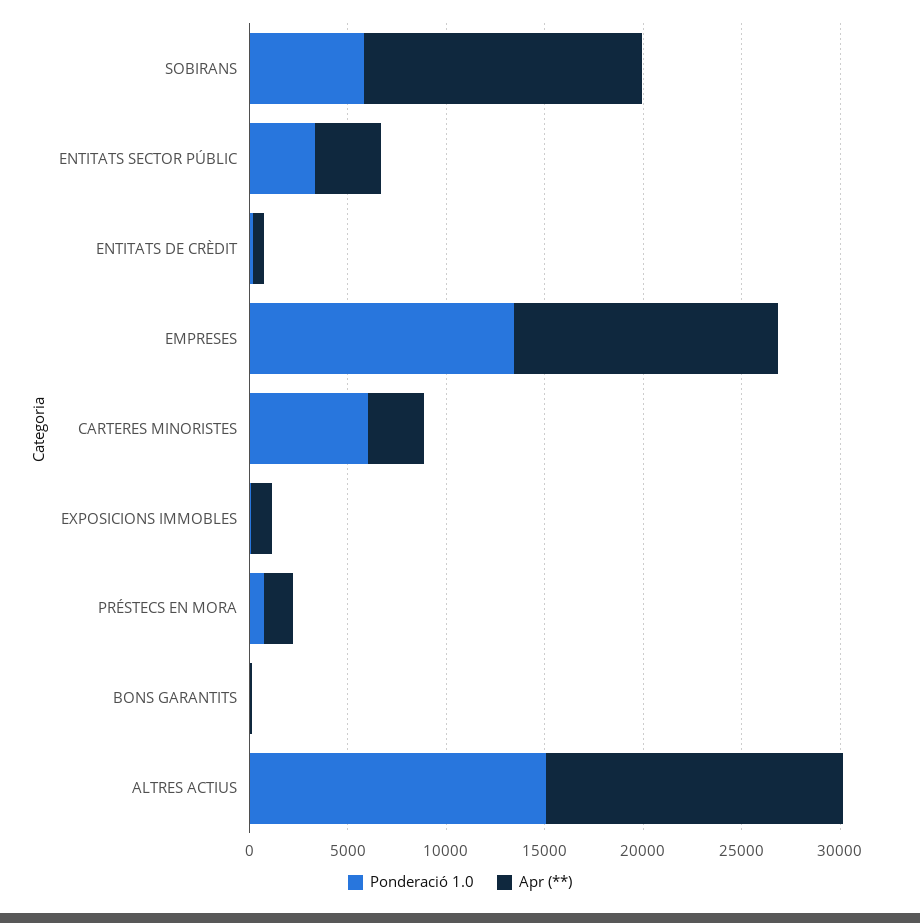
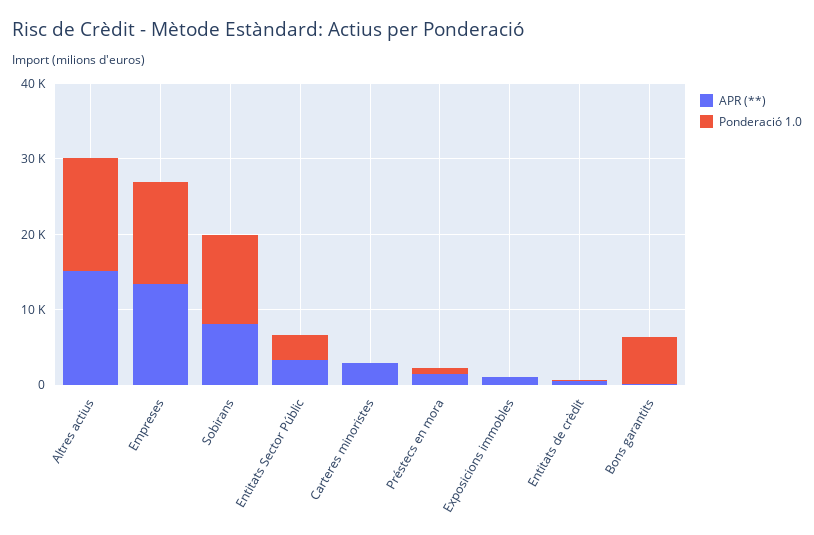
  {
    "Ponderació 1.0": {
-     "SOBIRANS": 6000,
+     "SOBIRANS": 12000,
      "ENTITATS SECTOR PÚBLIC": 3000,
      "ENTITATS DE CRÈDIT": 0,
      "EMPRESES": 13000,
-     "CARTERES MINORISTES": 6000,
+     "CARTERES MINORISTES": 0,
      "EXPOSICIONS IMMOBLES": 0,
      "PRÉSTECS EN MORA": 1000,
-     "BONS GARANTITS": 0,
+     "BONS GARANTITS": 6000,
      "ALTRES ACTIUS": 15000
    },
    "Apr (**)": {
-     "SOBIRANS": 14000,
+     "SOBIRANS": 8000,
      "ENTITATS SECTOR PÚBLIC": 3000,
      "ENTITATS DE CRÈDIT": 1000,
      "EMPRESES": 13000,
      "CARTERES MINORISTES": 3000,
      "EXPOSICIONS IMMOBLES": 1000,
      "PRÉSTECS EN MORA": 1000,
      "BONS GARANTITS": 0,
      "ALTRES ACTIUS": 15000
    }
  }

